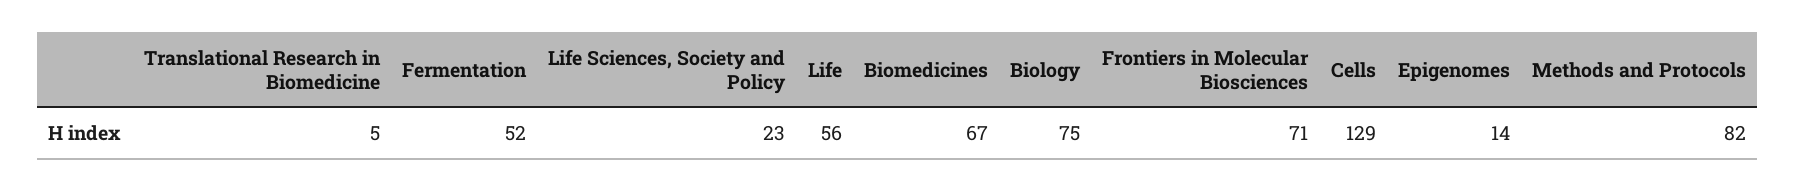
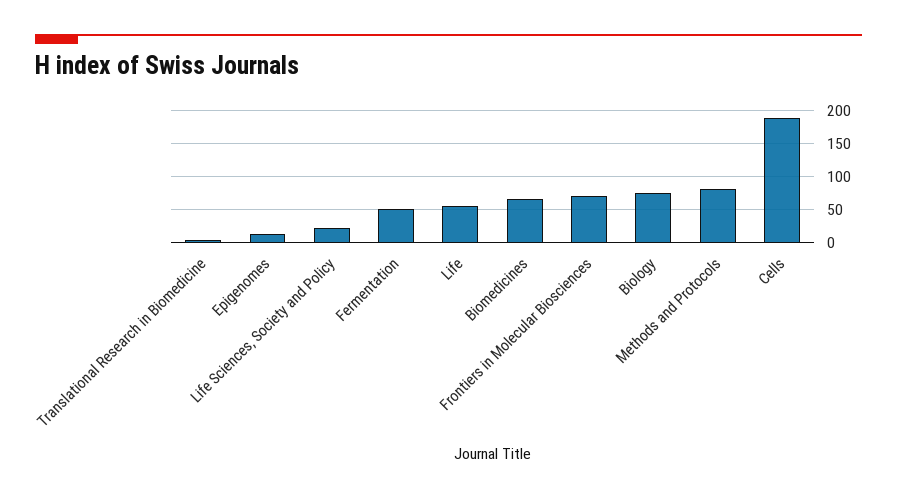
  {
    "Translational Research in Biomedicine": 5,
    "Fermentation": 52,
    "Life Sciences, Society and Policy": 23,
    "Life": 56,
    "Biomedicines": 67,
    "Biology": 75,
    "Frontiers in Molecular Biosciences": 71,
-   "Cells": 129,
+   "Cells": 190,
    "Epigenomes": 14,
    "Methods and Protocols": 82
  }

